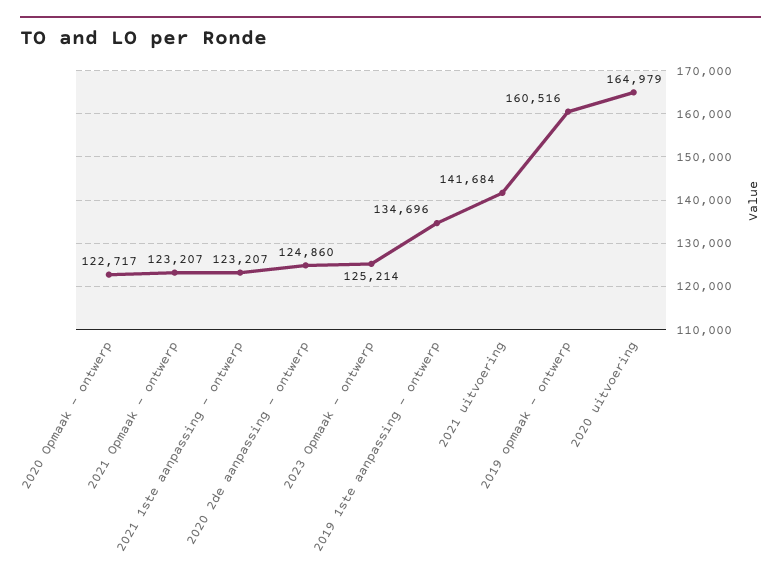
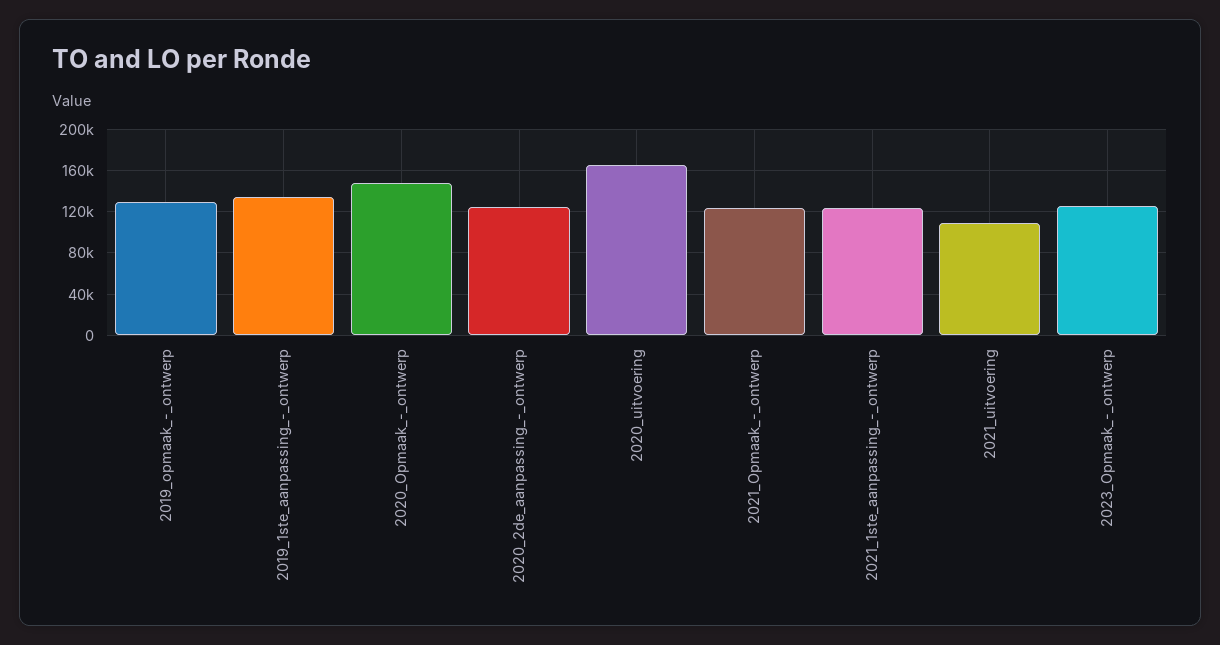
  {
-   "2020 Opmaak - ontwerp": 122717,
+   "2020 Opmaak - ontwerp": 150000,
    "2021 Opmaak - ontwerp": 123207,
    "2021 1ste aanpassing - ontwerp": 123207,
    "2020 2de aanpassing - ontwerp": 124860,
    "2023 Opmaak - ontwerp": 125214,
    "2019 1ste aanpassing - ontwerp": 134696,
-   "2021 uitvoering": 141684,
+   "2021 uitvoering": 110000,
-   "2019 opmaak - ontwerp": 160516,
+   "2019 opmaak - ontwerp": 130000,
    "2020 uitvoering": 164979
  }

